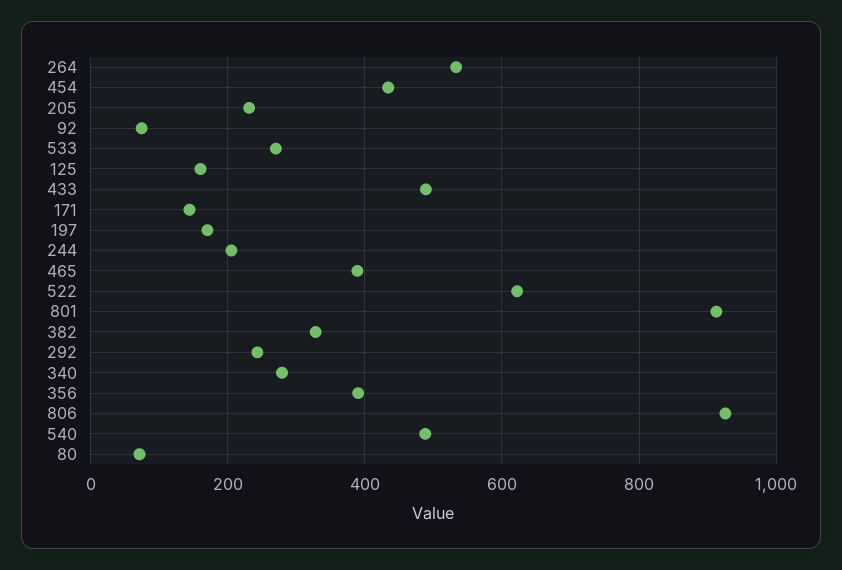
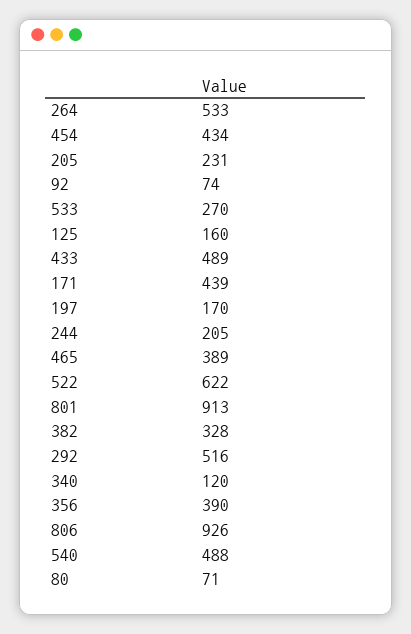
  {
    "264": 533,
    "454": 434,
    "205": 231,
    "92": 74,
    "533": 270,
    "125": 160,
    "433": 489,
-   "171": 140,
+   "171": 439,
    "197": 170,
    "244": 205,
    "465": 389,
    "522": 622,
    "801": 913,
    "382": 328,
-   "292": 240,
+   "292": 516,
-   "340": 280,
+   "340": 120,
    "356": 390,
    "806": 926,
    "540": 488,
    "80": 71
  }

